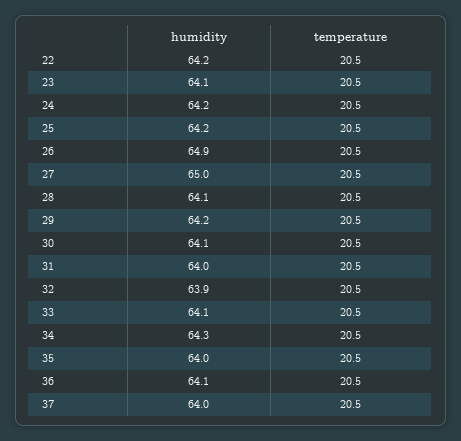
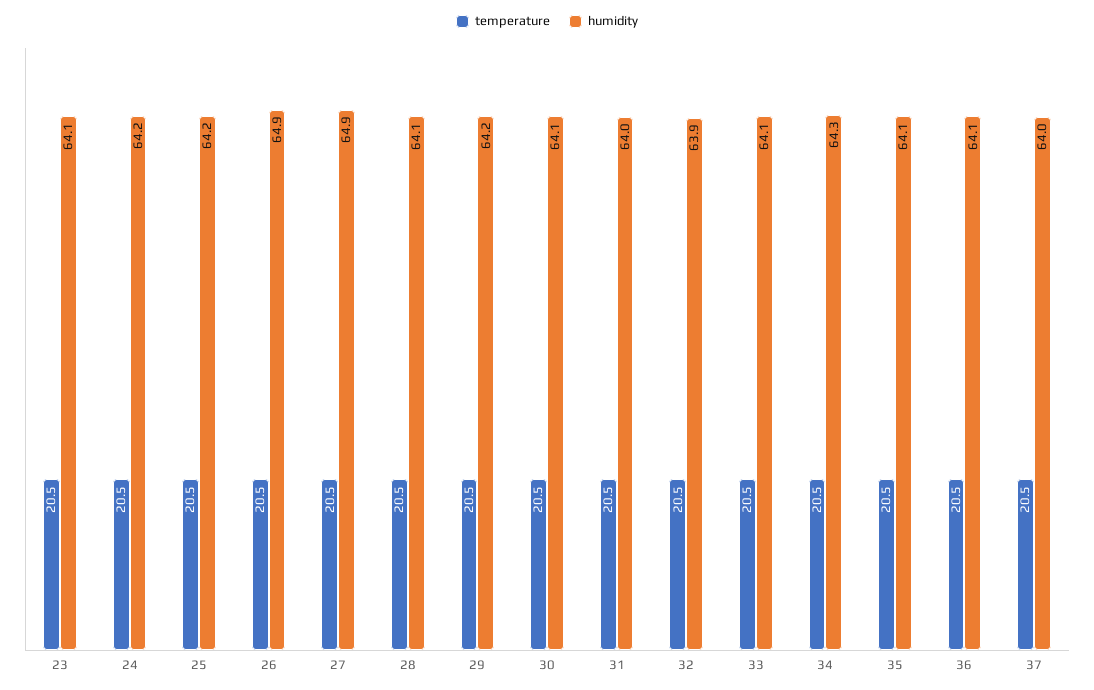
  {
    "humidity": {
-     "22": 64.2,
      "23": 64.1,
      "24": 64.2,
      "25": 64.2,
      "26": 64.9,
-     "27": 65,
+     "27": 64.9,
      "28": 64.1,
      "29": 64.2,
      "30": 64.1,
      "31": 64,
      "32": 63.9,
      "33": 64.1,
      "34": 64.3,
-     "35": 64,
+     "35": 64.1,
      "36": 64.1,
      "37": 64
    },
    "temperature": {
-     "22": 20.5,
      "23": 20.5,
      "24": 20.5,
      "25": 20.5,
      "26": 20.5,
      "27": 20.5,
      "28": 20.5,
      "29": 20.5,
      "30": 20.5,
      "31": 20.5,
      "32": 20.5,
      "33": 20.5,
      "34": 20.5,
      "35": 20.5,
      "36": 20.5,
      "37": 20.5
    }
  }

